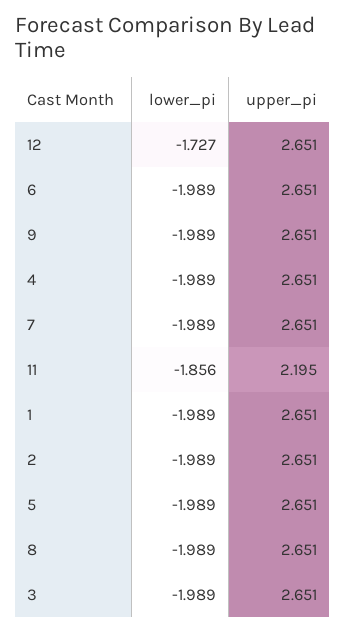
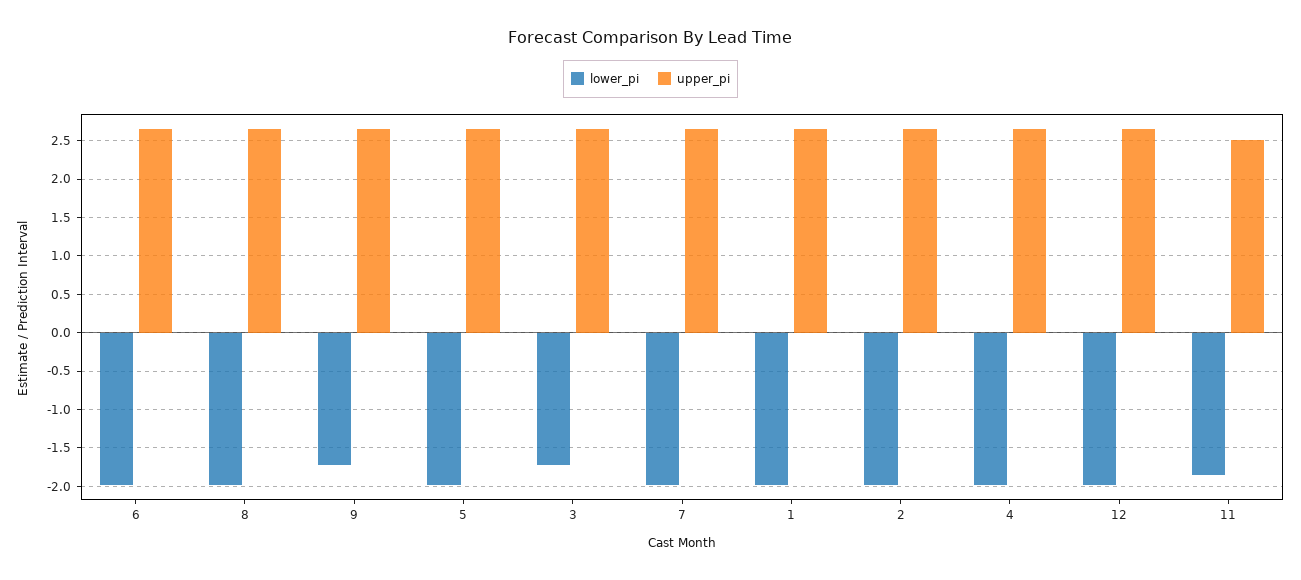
  {
    "lower_pi": {
-     "12": -1.727,
+     "12": -2,
      "6": -1.989,
-     "9": -1.989,
+     "9": -1.7,
      "4": -1.989,
      "7": -1.989,
      "11": -1.856,
      "1": -1.989,
      "2": -1.989,
      "5": -1.989,
      "8": -1.989,
-     "3": -1.989
+     "3": -1.7
    },
    "upper_pi": {
      "12": 2.651,
      "6": 2.651,
      "9": 2.651,
      "4": 2.651,
      "7": 2.651,
-     "11": 2.195,
+     "11": 2.5,
      "1": 2.651,
      "2": 2.651,
      "5": 2.651,
      "8": 2.651,
      "3": 2.651
    }
  }

